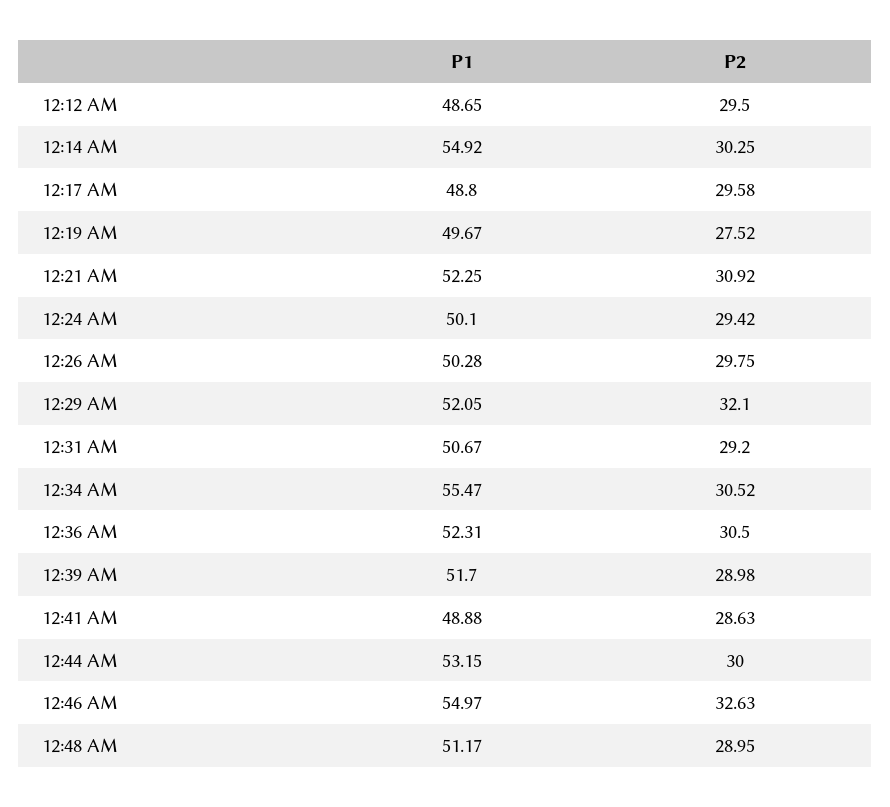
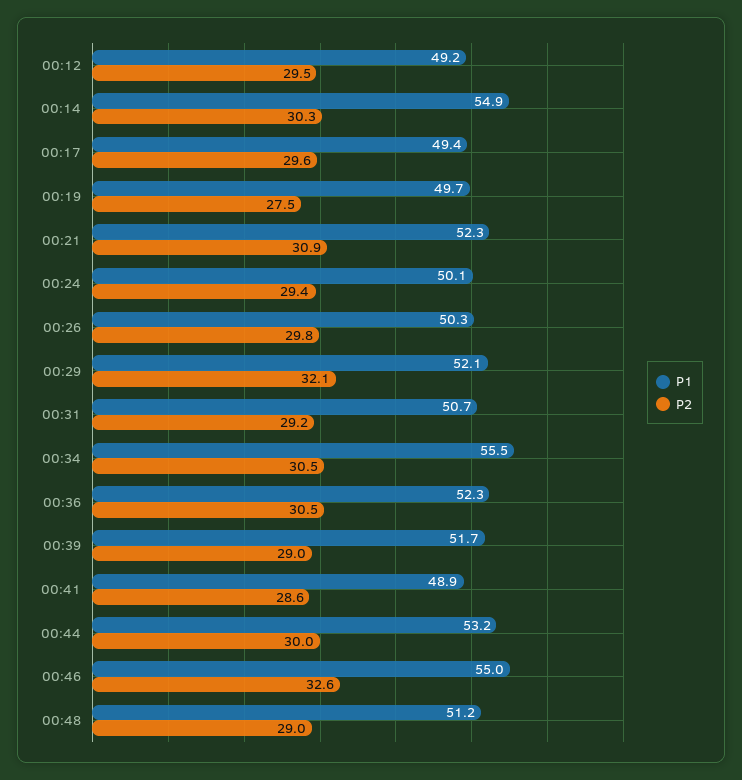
  {
    "P1": {
-     "12:12 AM": 48.65,
+     "12:12 AM": 49.2,
      "12:14 AM": 54.92,
-     "12:17 AM": 48.8,
+     "12:17 AM": 49.4,
      "12:19 AM": 49.67,
      "12:21 AM": 52.25,
      "12:24 AM": 50.1,
      "12:26 AM": 50.28,
      "12:29 AM": 52.05,
      "12:31 AM": 50.67,
      "12:34 AM": 55.47,
      "12:36 AM": 52.31,
      "12:39 AM": 51.7,
      "12:41 AM": 48.88,
      "12:44 AM": 53.15,
      "12:46 AM": 54.97,
      "12:48 AM": 51.17
    },
    "P2": {
      "12:12 AM": 29.5,
      "12:14 AM": 30.25,
      "12:17 AM": 29.58,
      "12:19 AM": 27.52,
      "12:21 AM": 30.92,
      "12:24 AM": 29.42,
      "12:26 AM": 29.75,
      "12:29 AM": 32.1,
      "12:31 AM": 29.2,
      "12:34 AM": 30.52,
      "12:36 AM": 30.5,
      "12:39 AM": 28.98,
      "12:41 AM": 28.63,
      "12:44 AM": 30,
      "12:46 AM": 32.63,
      "12:48 AM": 28.95
    }
  }

